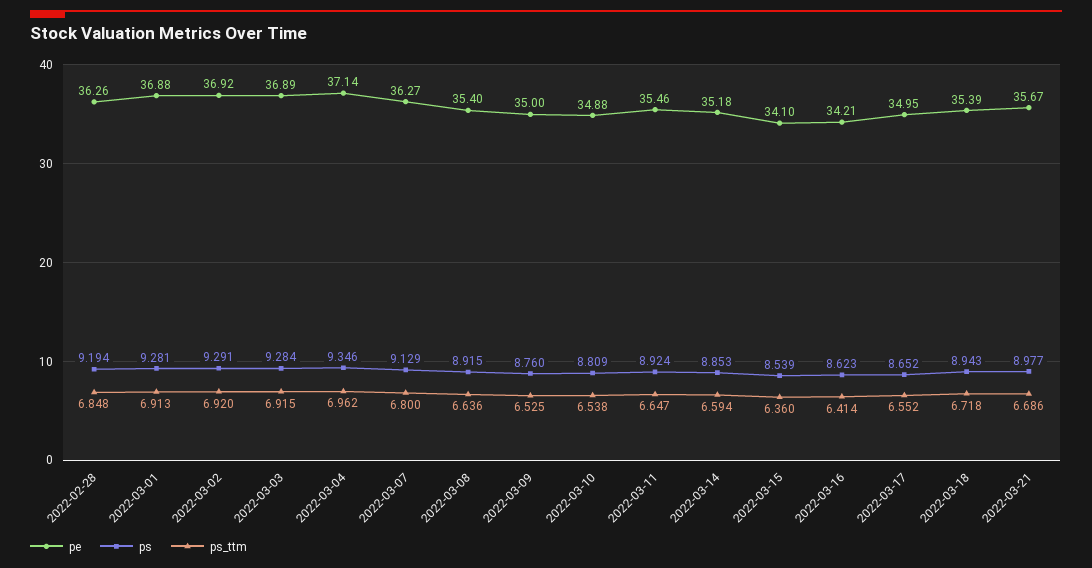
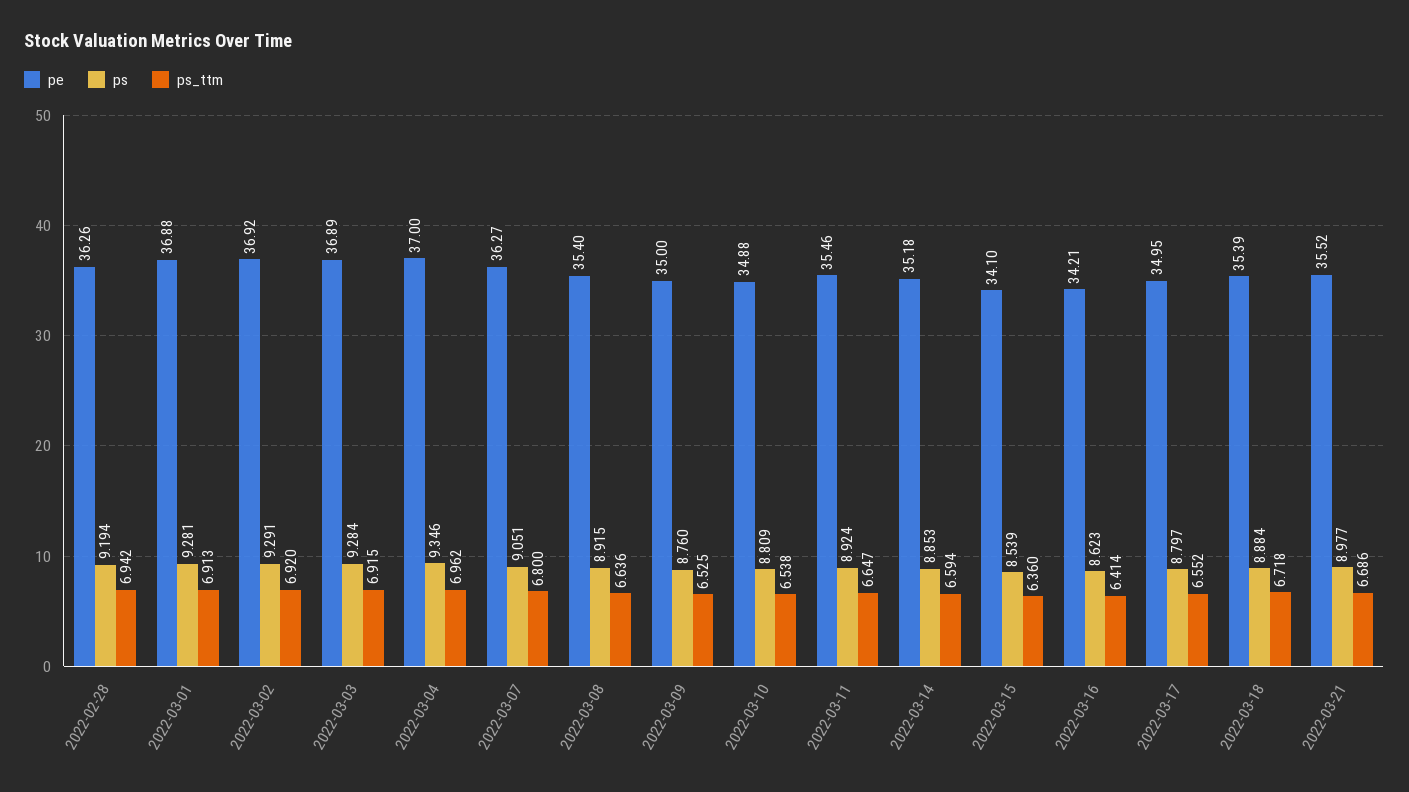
  {
    "pe": {
      "2022-02-28": 36.26,
      "2022-03-01": 36.88,
      "2022-03-02": 36.92,
      "2022-03-03": 36.89,
-     "2022-03-04": 37.14,
+     "2022-03-04": 37,
      "2022-03-07": 36.27,
      "2022-03-08": 35.4,
      "2022-03-09": 35,
      "2022-03-10": 34.88,
      "2022-03-11": 35.46,
      "2022-03-14": 35.18,
      "2022-03-15": 34.1,
      "2022-03-16": 34.21,
      "2022-03-17": 34.95,
      "2022-03-18": 35.39,
-     "2022-03-21": 35.67
+     "2022-03-21": 35.52
    },
    "ps": {
      "2022-02-28": 9.194,
      "2022-03-01": 9.281,
      "2022-03-02": 9.291,
      "2022-03-03": 9.284,
      "2022-03-04": 9.346,
-     "2022-03-07": 9.129,
+     "2022-03-07": 9.051,
      "2022-03-08": 8.915,
      "2022-03-09": 8.76,
      "2022-03-10": 8.809,
      "2022-03-11": 8.924,
      "2022-03-14": 8.853,
      "2022-03-15": 8.539,
      "2022-03-16": 8.623,
-     "2022-03-17": 8.652,
+     "2022-03-17": 8.797,
-     "2022-03-18": 8.943,
+     "2022-03-18": 8.884,
      "2022-03-21": 8.977
    },
    "ps_ttm": {
-     "2022-02-28": 6.848,
+     "2022-02-28": 6.942,
      "2022-03-01": 6.913,
      "2022-03-02": 6.92,
      "2022-03-03": 6.915,
      "2022-03-04": 6.962,
      "2022-03-07": 6.8,
      "2022-03-08": 6.636,
      "2022-03-09": 6.525,
      "2022-03-10": 6.538,
      "2022-03-11": 6.647,
      "2022-03-14": 6.594,
      "2022-03-15": 6.36,
      "2022-03-16": 6.414,
      "2022-03-17": 6.552,
      "2022-03-18": 6.718,
      "2022-03-21": 6.686
    }
  }

